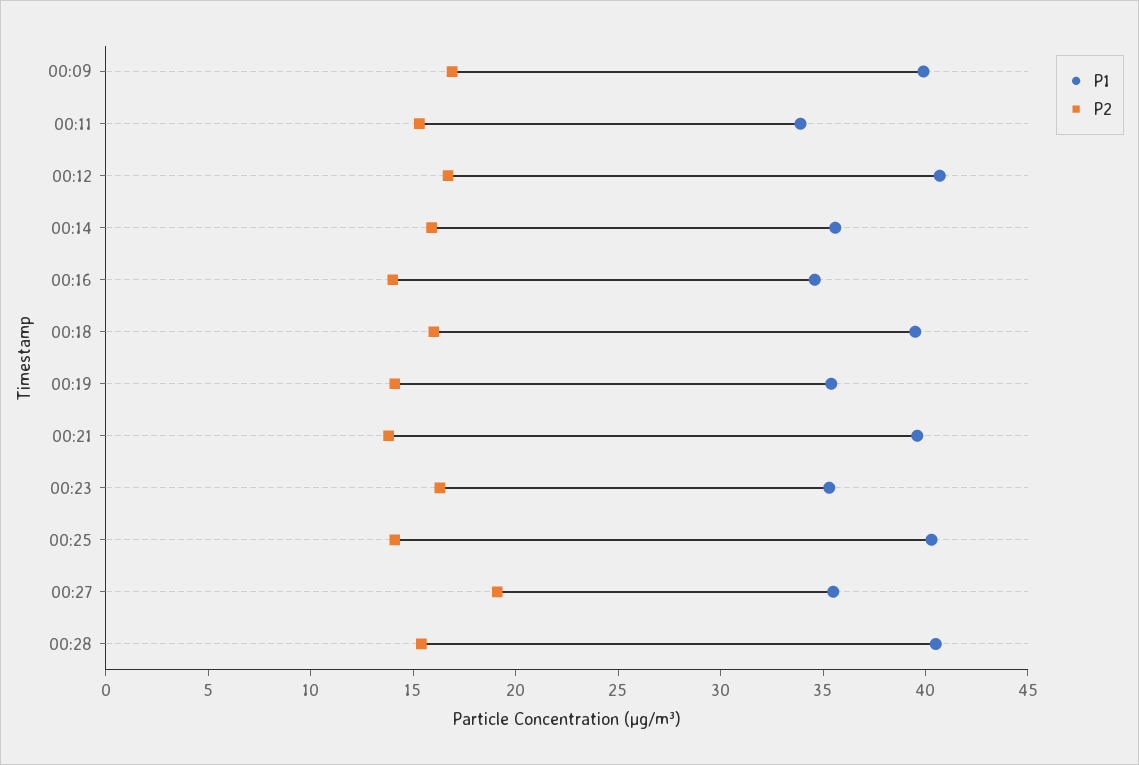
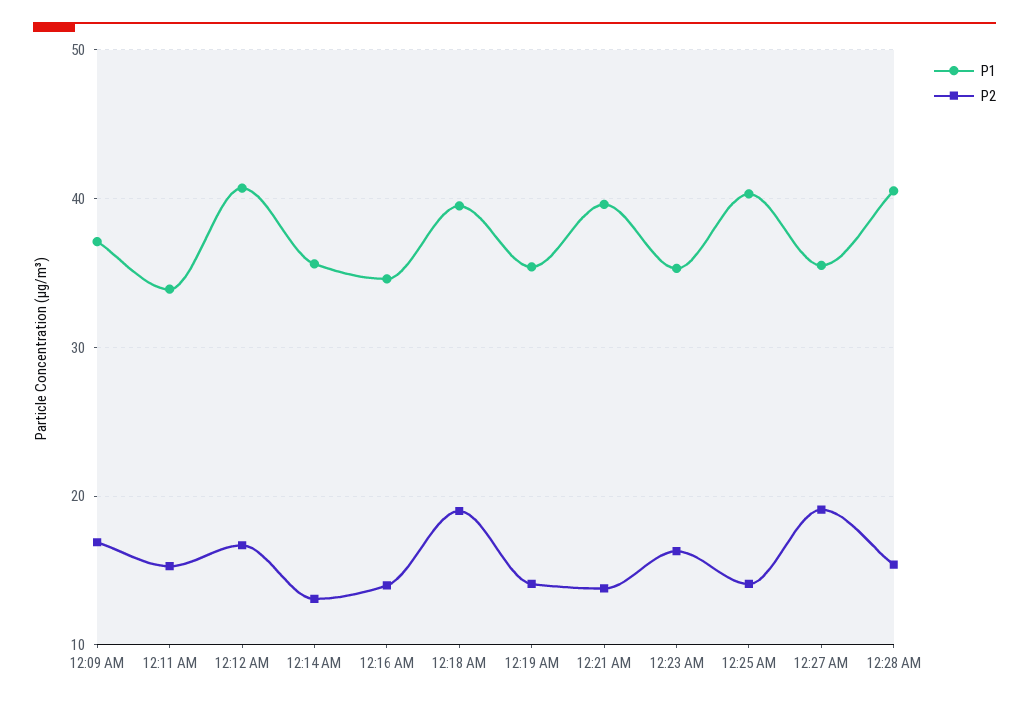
  {
    "P1": {
-     "00:09": 40,
+     "00:09": 37,
      "00:11": 34,
      "00:12": 41,
      "00:14": 36,
      "00:16": 35,
      "00:18": 40,
      "00:19": 35,
      "00:21": 40,
      "00:23": 35,
      "00:25": 40,
      "00:27": 36,
      "00:28": 41
    },
    "P2": {
      "00:09": 17,
      "00:11": 15,
      "00:12": 17,
-     "00:14": 16,
+     "00:14": 13,
      "00:16": 14,
-     "00:18": 16,
+     "00:18": 19,
      "00:19": 14,
      "00:21": 14,
      "00:23": 16,
      "00:25": 14,
      "00:27": 19,
      "00:28": 15
    }
  }

